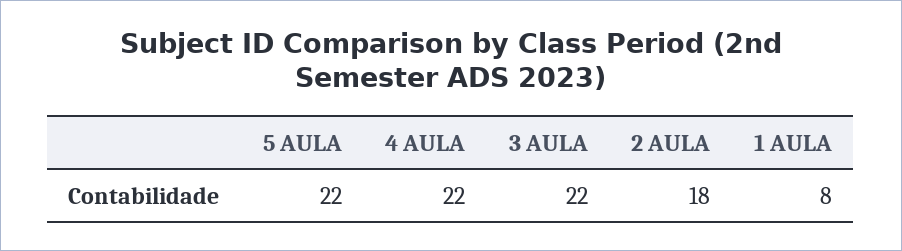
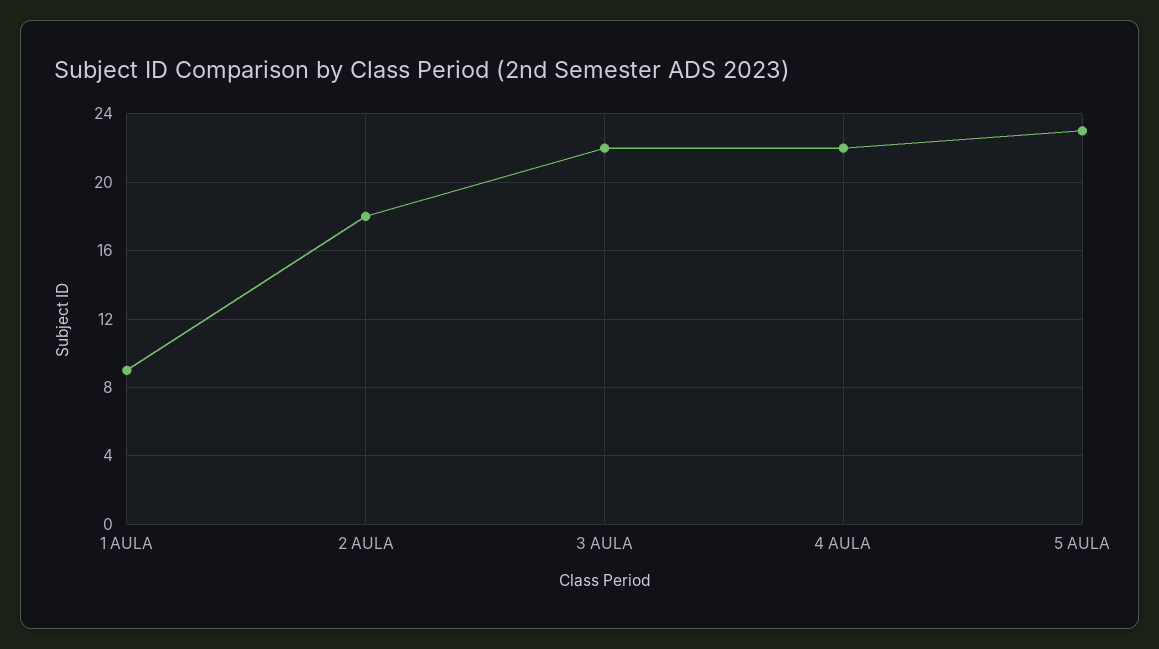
  {
-   "5 AULA": 22,
+   "5 AULA": 23,
    "4 AULA": 22,
    "3 AULA": 22,
    "2 AULA": 18,
-   "1 AULA": 8
+   "1 AULA": 9
  }

